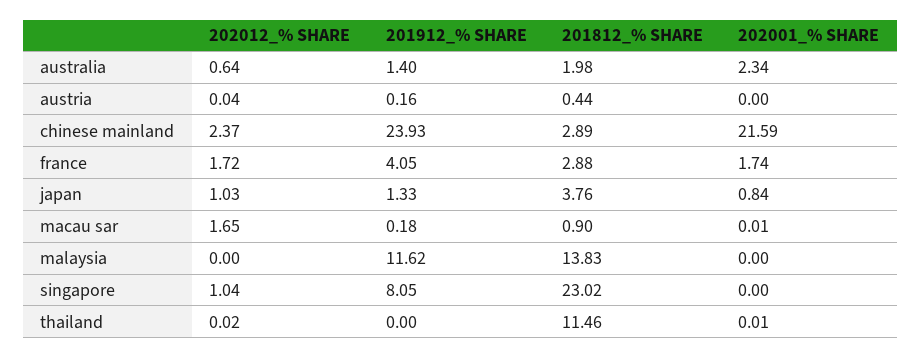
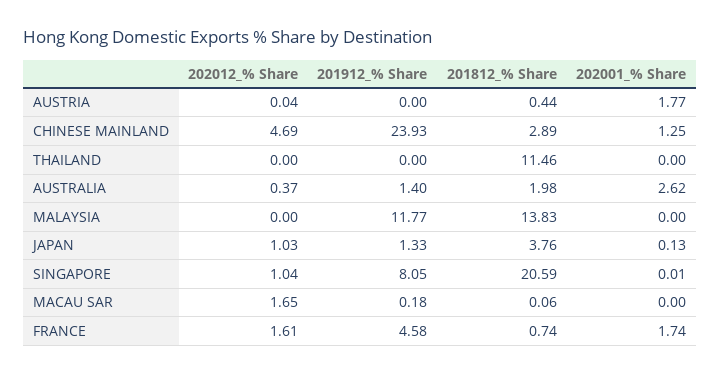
  {
    "202012_% SHARE": {
-     "australia": 0.64,
+     "australia": 0.37,
      "austria": 0.04,
-     "chinese mainland": 2.37,
+     "chinese mainland": 4.69,
-     "france": 1.72,
+     "france": 1.61,
      "japan": 1.03,
      "macau sar": 1.65,
      "malaysia": 0,
      "singapore": 1.04,
-     "thailand": 0.02
+     "thailand": 0
    },
    "201912_% SHARE": {
      "australia": 1.4,
-     "austria": 0.16,
+     "austria": 0,
      "chinese mainland": 23.93,
-     "france": 4.05,
+     "france": 4.58,
      "japan": 1.33,
      "macau sar": 0.18,
-     "malaysia": 11.62,
+     "malaysia": 11.77,
      "singapore": 8.05,
      "thailand": 0
    },
    "201812_% SHARE": {
      "australia": 1.98,
      "austria": 0.44,
      "chinese mainland": 2.89,
-     "france": 2.88,
+     "france": 0.74,
      "japan": 3.76,
-     "macau sar": 0.9,
+     "macau sar": 0.06,
      "malaysia": 13.83,
-     "singapore": 23.02,
+     "singapore": 20.59,
      "thailand": 11.46
    },
    "202001_% SHARE": {
-     "australia": 2.34,
+     "australia": 2.62,
-     "austria": 0,
+     "austria": 1.77,
-     "chinese mainland": 21.59,
+     "chinese mainland": 1.25,
      "france": 1.74,
-     "japan": 0.84,
+     "japan": 0.13,
-     "macau sar": 0.01,
+     "macau sar": 0,
      "malaysia": 0,
-     "singapore": 0,
+     "singapore": 0.01,
-     "thailand": 0.01
+     "thailand": 0
    }
  }

